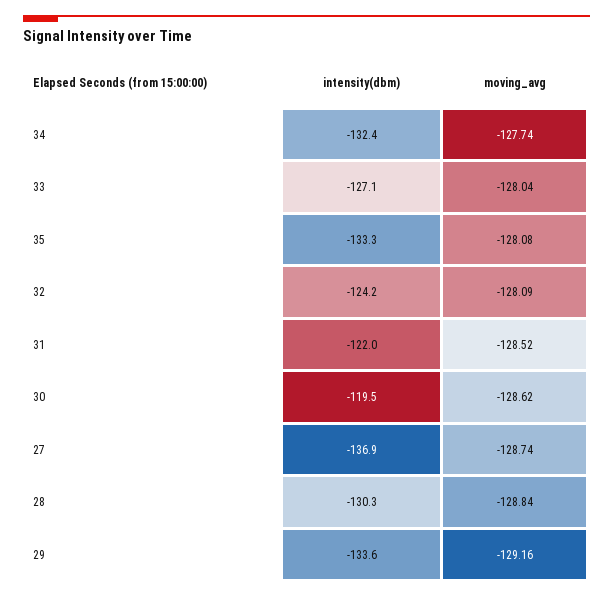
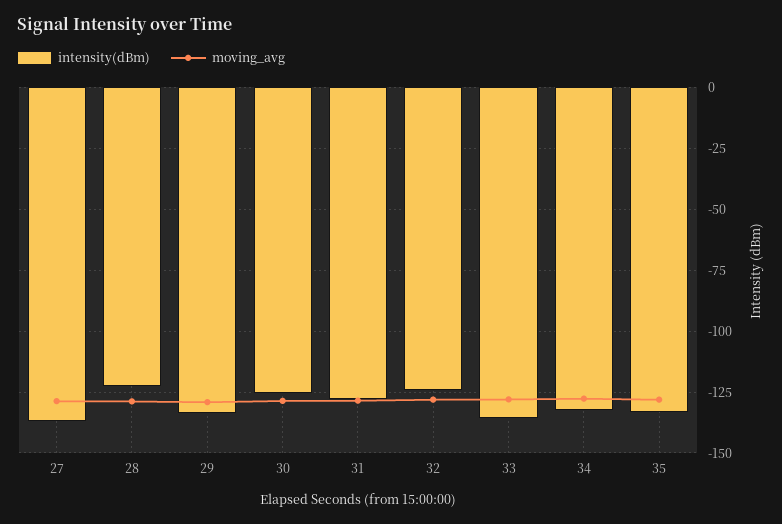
  {
    "intensity(dbm)": {
      "34": -132.4,
-     "33": -127.1,
+     "33": -135,
      "35": -133.3,
      "32": -124.2,
-     "31": -122,
+     "31": -127.5,
-     "30": -119.5,
+     "30": -125,
      "27": -136.9,
-     "28": -130.3,
+     "28": -122.5,
      "29": -133.6
    },
    "moving_avg": {
      "34": -127.74,
      "33": -128.04,
      "35": -128.08,
      "32": -128.09,
      "31": -128.52,
      "30": -128.62,
      "27": -128.74,
      "28": -128.84,
      "29": -129.16
    }
  }

